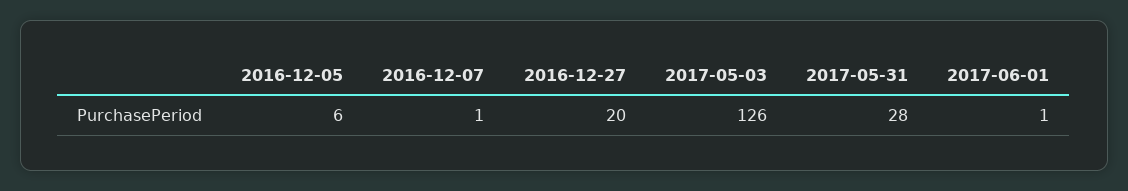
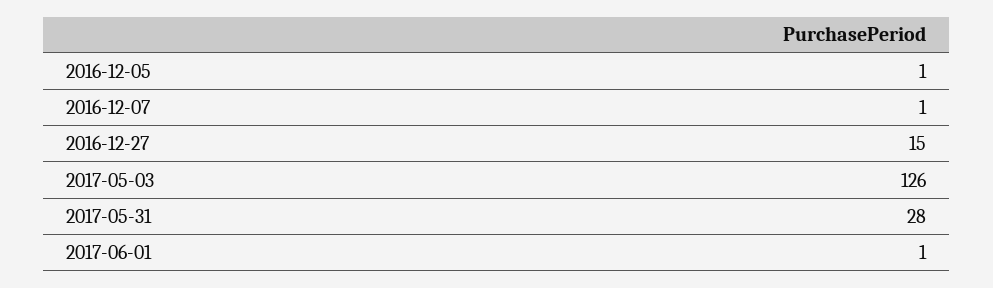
  {
-   "2016-12-05": 6,
+   "2016-12-05": 1,
    "2016-12-07": 1,
-   "2016-12-27": 20,
+   "2016-12-27": 15,
    "2017-05-03": 126,
    "2017-05-31": 28,
    "2017-06-01": 1
  }

